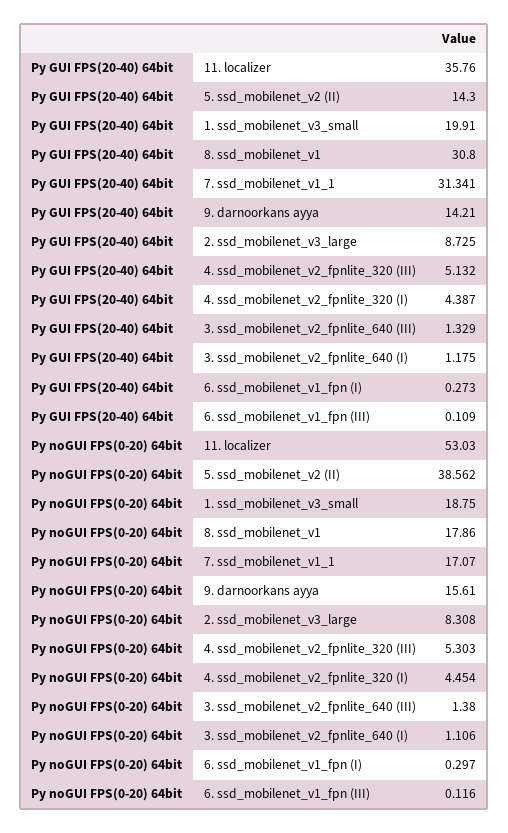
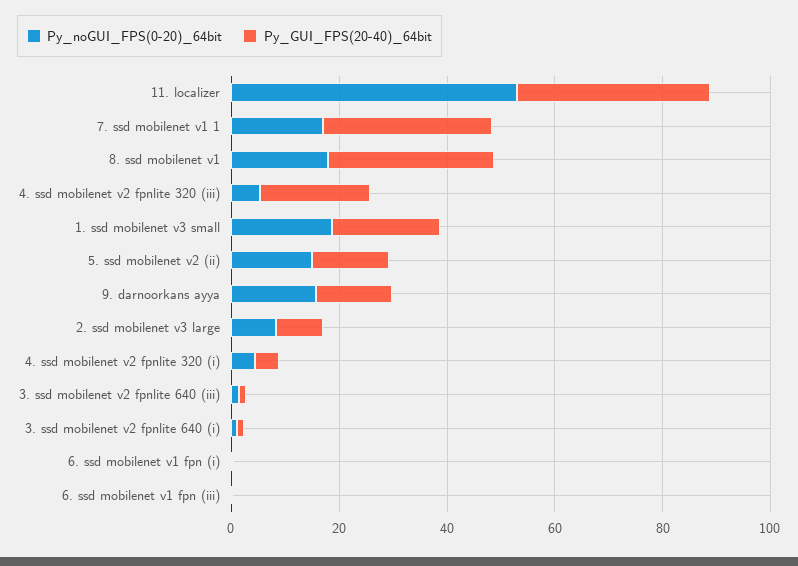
  {
    "Py GUI FPS(20-40) 64bit": {
      "11. localizer": 35.76,
      "5. ssd_mobilenet_v2 (II)": 14.3,
      "1. ssd_mobilenet_v3_small": 19.91,
      "8. ssd_mobilenet_v1": 30.8,
      "7. ssd_mobilenet_v1_1": 31.341,
      "9. darnoorkans ayya": 14.21,
      "2. ssd_mobilenet_v3_large": 8.725,
-     "4. ssd_mobilenet_v2_fpnlite_320 (III)": 5.132,
+     "4. ssd_mobilenet_v2_fpnlite_320 (III)": 20,
      "4. ssd_mobilenet_v2_fpnlite_320 (I)": 4.387,
      "3. ssd_mobilenet_v2_fpnlite_640 (III)": 1.329,
      "3. ssd_mobilenet_v2_fpnlite_640 (I)": 1.175,
      "6. ssd_mobilenet_v1_fpn (I)": 0.273,
      "6. ssd_mobilenet_v1_fpn (III)": 0.109
    },
    "Py noGUI FPS(0-20) 64bit": {
      "11. localizer": 53.03,
-     "5. ssd_mobilenet_v2 (II)": 38.562,
+     "5. ssd_mobilenet_v2 (II)": 15,
      "1. ssd_mobilenet_v3_small": 18.75,
      "8. ssd_mobilenet_v1": 17.86,
      "7. ssd_mobilenet_v1_1": 17.07,
      "9. darnoorkans ayya": 15.61,
      "2. ssd_mobilenet_v3_large": 8.308,
      "4. ssd_mobilenet_v2_fpnlite_320 (III)": 5.303,
      "4. ssd_mobilenet_v2_fpnlite_320 (I)": 4.454,
      "3. ssd_mobilenet_v2_fpnlite_640 (III)": 1.38,
      "3. ssd_mobilenet_v2_fpnlite_640 (I)": 1.106,
      "6. ssd_mobilenet_v1_fpn (I)": 0.297,
      "6. ssd_mobilenet_v1_fpn (III)": 0.116
    }
  }

